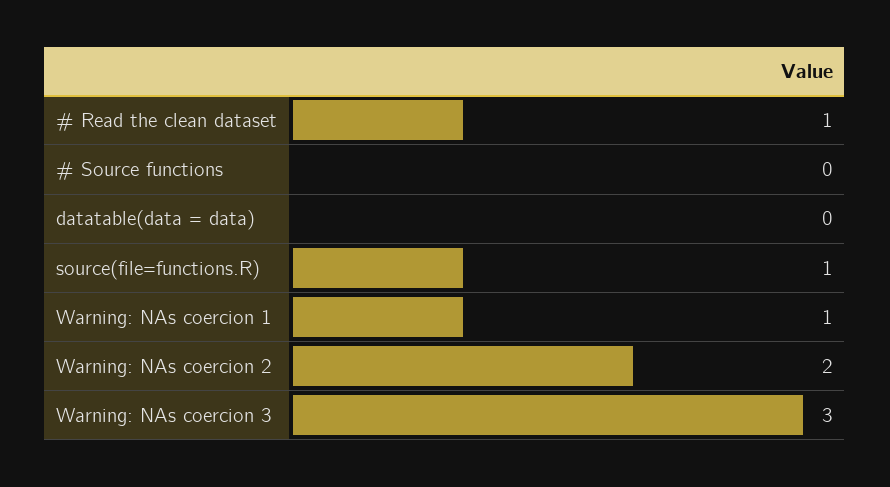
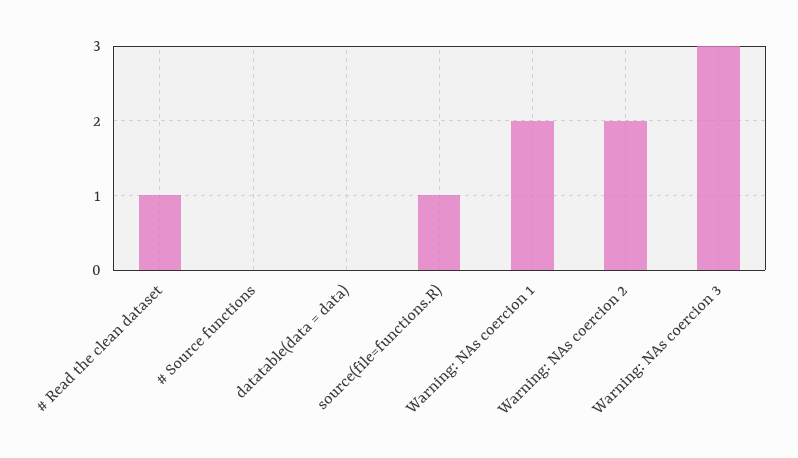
  {
    "# Read the clean dataset": 1,
    "# Source functions": 0,
    "datatable(data = data)": 0,
    "source(file=functions.R)": 1,
-   "Warning: NAs coercion 1": 1,
+   "Warning: NAs coercion 1": 2,
    "Warning: NAs coercion 2": 2,
    "Warning: NAs coercion 3": 3
  }

